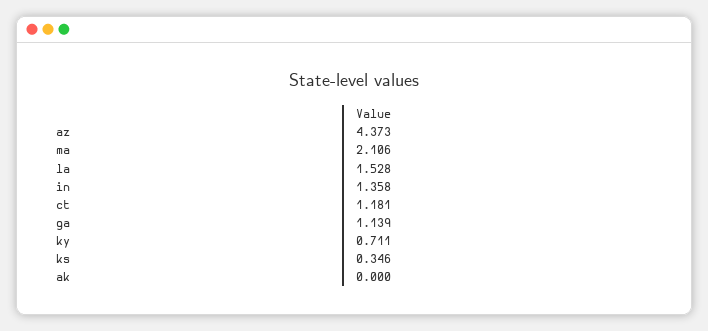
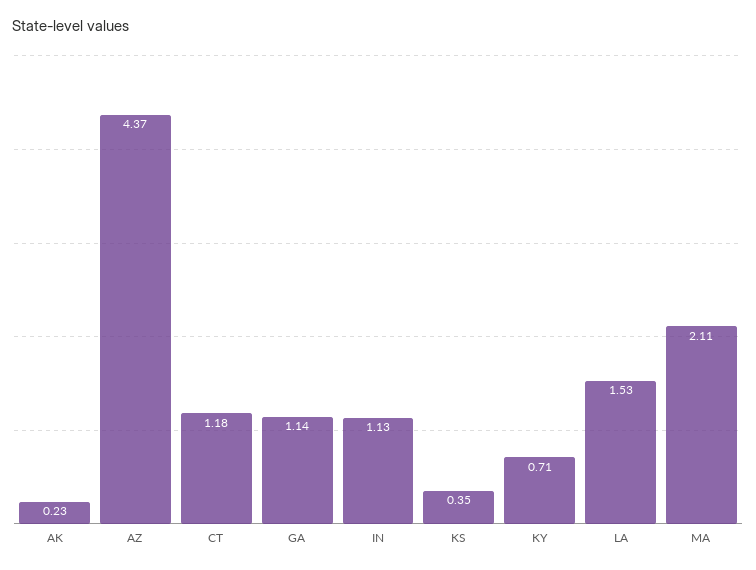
  {
    "az": 4.373,
    "ma": 2.106,
    "la": 1.528,
-   "in": 1.358,
+   "in": 1.13,
    "ct": 1.181,
    "ga": 1.139,
    "ky": 0.711,
    "ks": 0.346,
-   "ak": 0
+   "ak": 0.23
  }

